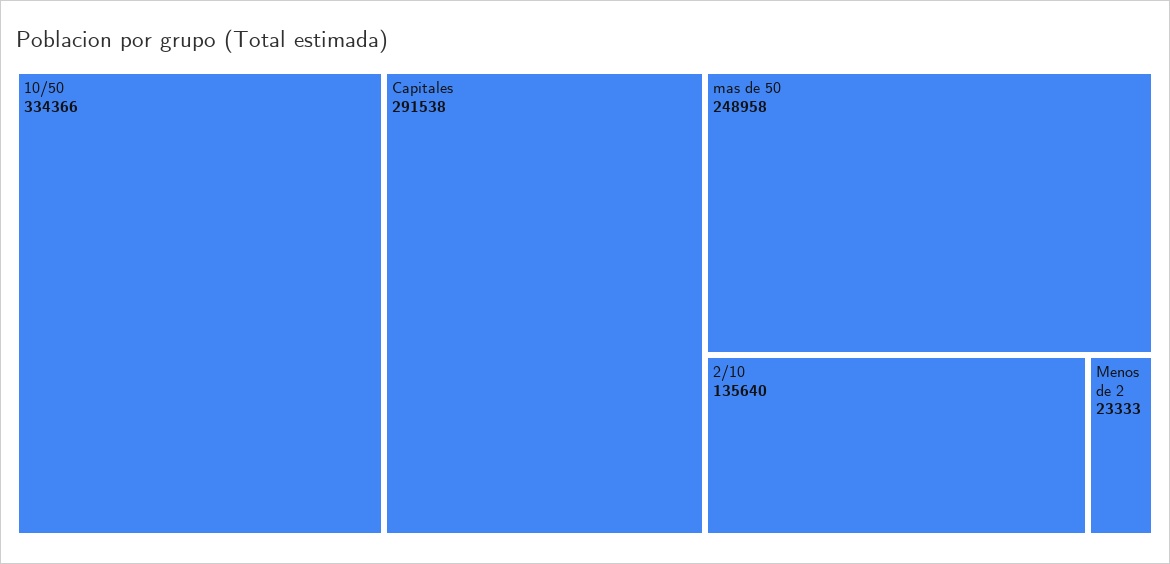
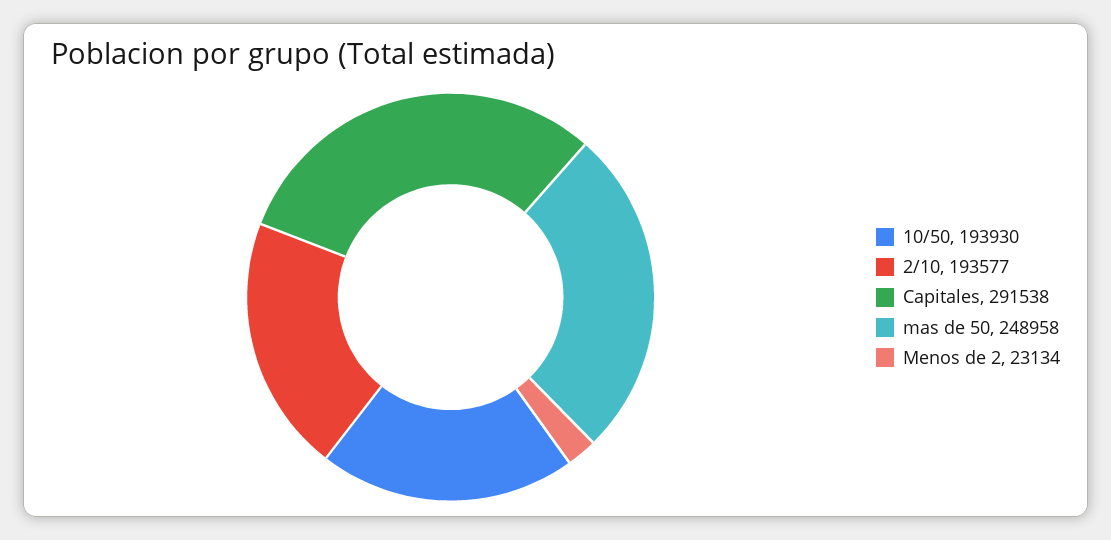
  {
-   "10/50": 334366,
+   "10/50": 193930,
    "Capitales": 291538,
    "mas de 50": 248958,
-   "2/10": 135640,
+   "2/10": 193577,
-   "Menos de 2": 23333
+   "Menos de 2": 23134
  }

